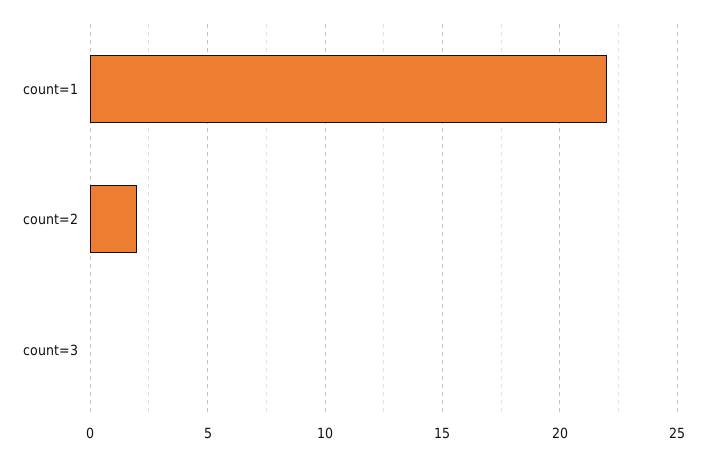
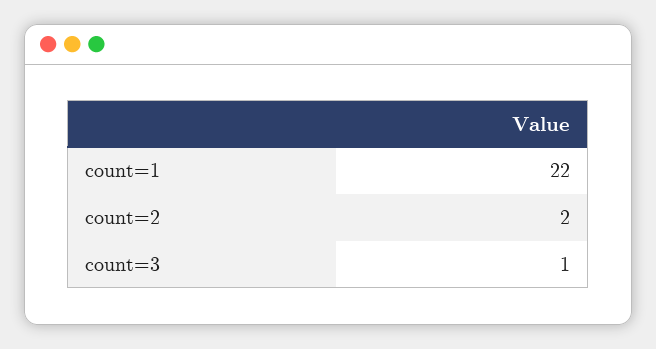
  {
    "count=1": 22,
    "count=2": 2,
-   "count=3": 0
+   "count=3": 1
  }

